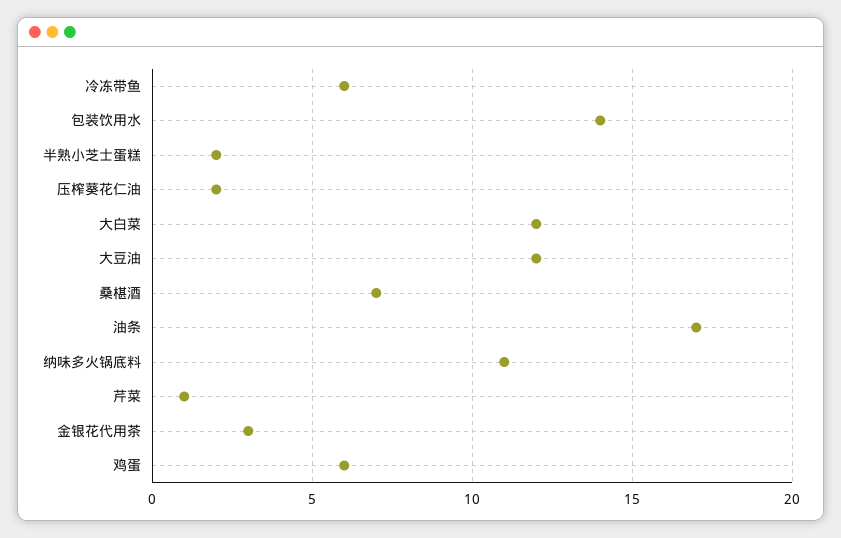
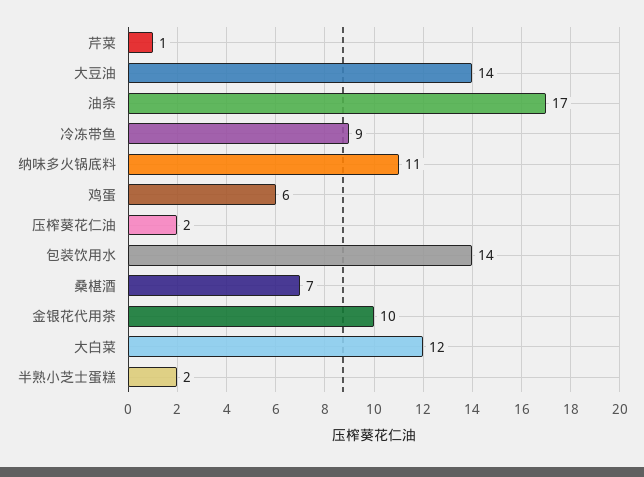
  {
-   "冷冻带鱼": 6,
+   "冷冻带鱼": 9,
    "包装饮用水": 14,
    "半熟小芝士蛋糕": 2,
    "压榨葵花仁油": 2,
    "大白菜": 12,
-   "大豆油": 12,
+   "大豆油": 14,
    "桑椹酒": 7,
    "油条": 17,
    "纳味多火锅底料": 11,
    "芹菜": 1,
-   "金银花代用茶": 3,
+   "金银花代用茶": 10,
    "鸡蛋": 6
  }

